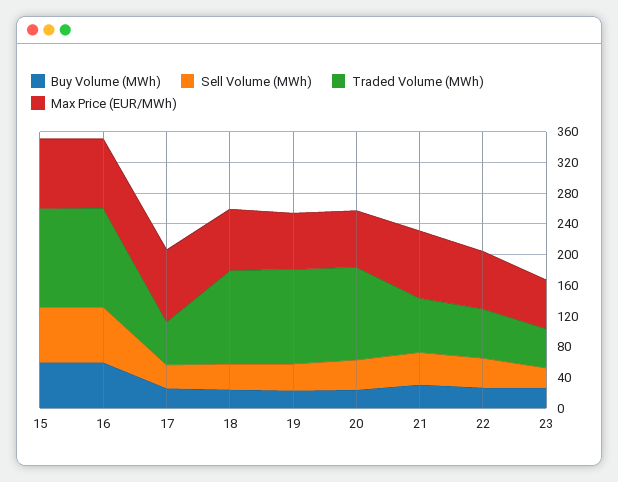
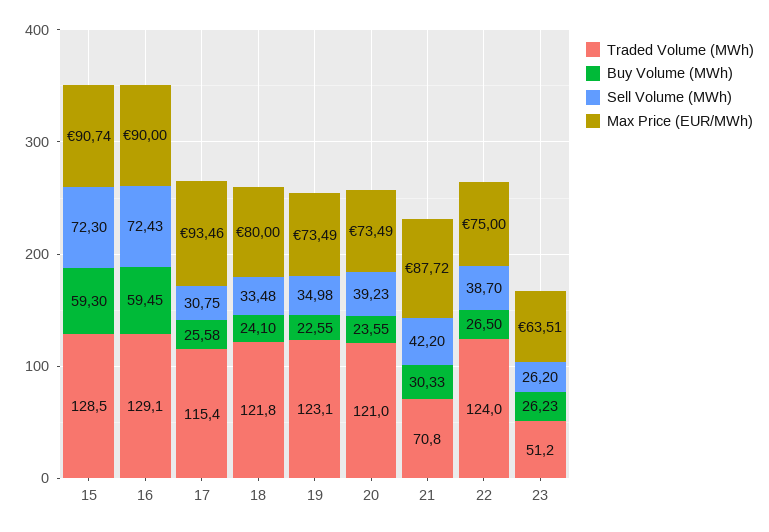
  {
    "Buy Volume (MWh)": {
      "15": 59.3,
      "16": 59.45,
      "17": 25.58,
      "18": 24.1,
      "19": 22.55,
      "20": 23.55,
      "21": 30.33,
      "22": 26.5,
      "23": 26.23
    },
    "Sell Volume (MWh)": {
      "15": 72.3,
      "16": 72.43,
      "17": 30.75,
      "18": 33.48,
      "19": 34.98,
      "20": 39.23,
      "21": 42.2,
      "22": 38.7,
      "23": 26.2
    },
    "Traded Volume (MWh)": {
      "15": 128.5,
      "16": 129.1,
-     "17": 60,
+     "17": 115.4,
      "18": 121.8,
      "19": 123.1,
      "20": 121,
      "21": 70.8,
-     "22": 60,
+     "22": 124,
      "23": 51.2
    },
    "Max Price (EUR/MWh)": {
      "15": 90.74,
      "16": 90,
      "17": 93.46,
      "18": 80,
      "19": 73.49,
      "20": 73.49,
      "21": 87.72,
      "22": 75,
      "23": 63.51
    }
  }

